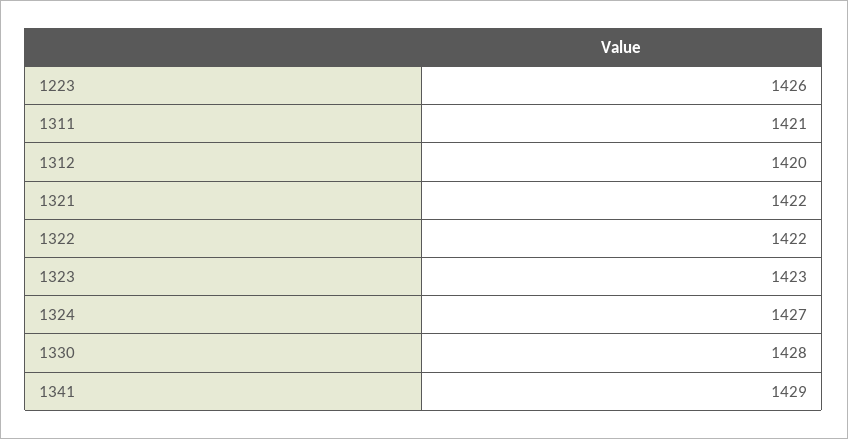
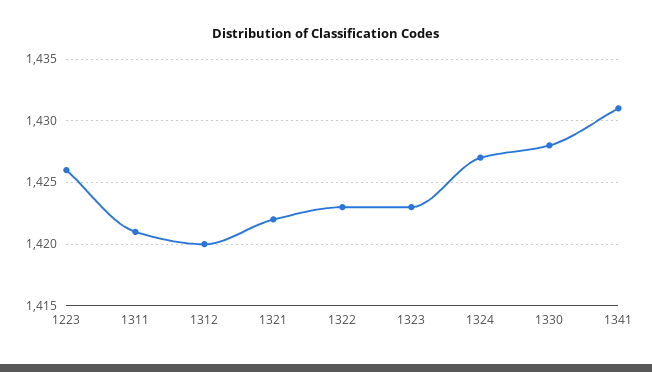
  {
    "1223": 1426,
    "1311": 1421,
    "1312": 1420,
    "1321": 1422,
-   "1322": 1422,
+   "1322": 1423,
    "1323": 1423,
    "1324": 1427,
    "1330": 1428,
-   "1341": 1429
+   "1341": 1431
  }

